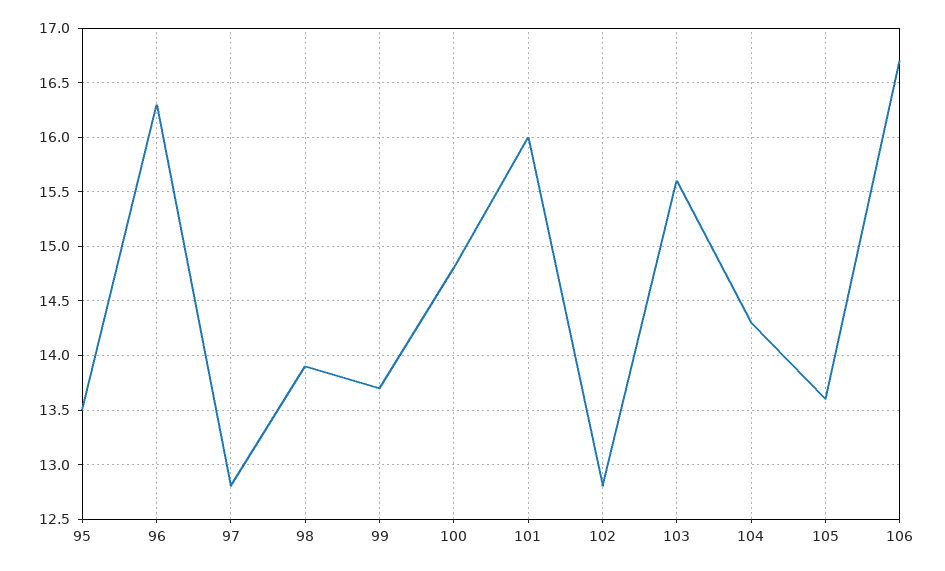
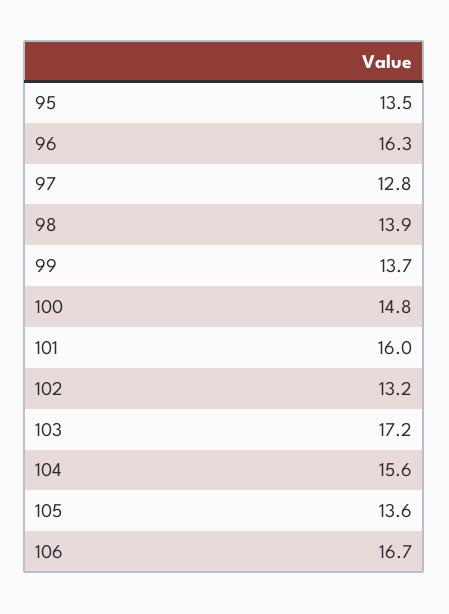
  {
    "95": 13.5,
    "96": 16.3,
    "97": 12.8,
    "98": 13.9,
    "99": 13.7,
    "100": 14.8,
    "101": 16,
-   "102": 12.8,
+   "102": 13.2,
-   "103": 15.6,
+   "103": 17.2,
-   "104": 14.3,
+   "104": 15.6,
    "105": 13.6,
    "106": 16.7
  }

